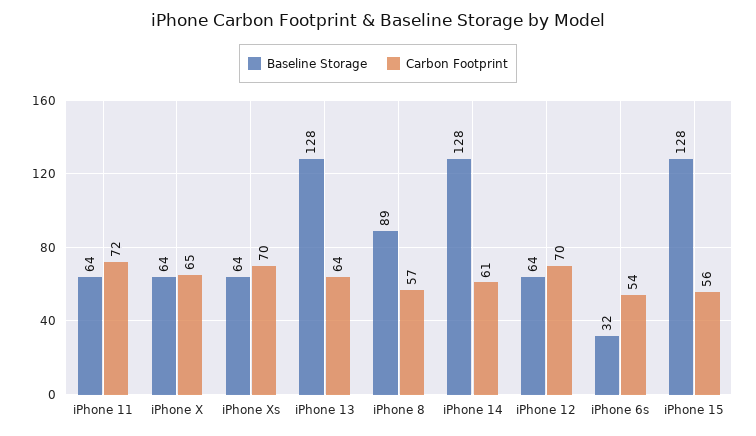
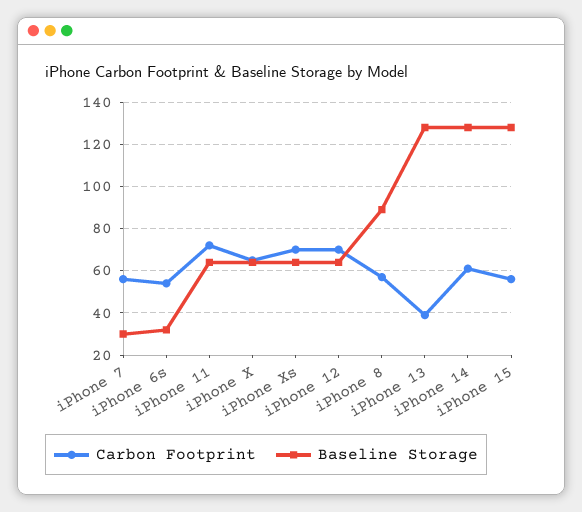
  {
    "Baseline Storage": {
      "iPhone 11": 64,
      "iPhone X": 64,
      "iPhone Xs": 64,
      "iPhone 13": 128,
      "iPhone 8": 89,
      "iPhone 14": 128,
      "iPhone 12": 64,
      "iPhone 6s": 32,
-     "iPhone 15": 128
+     "iPhone 15": 128,
+     "iPhone 7": 30
    },
    "Carbon Footprint": {
      "iPhone 11": 72,
      "iPhone X": 65,
      "iPhone Xs": 70,
-     "iPhone 13": 64,
+     "iPhone 13": 40,
      "iPhone 8": 57,
      "iPhone 14": 61,
      "iPhone 12": 70,
      "iPhone 6s": 54,
-     "iPhone 15": 56
+     "iPhone 15": 56,
+     "iPhone 7": 55
    }
  }

